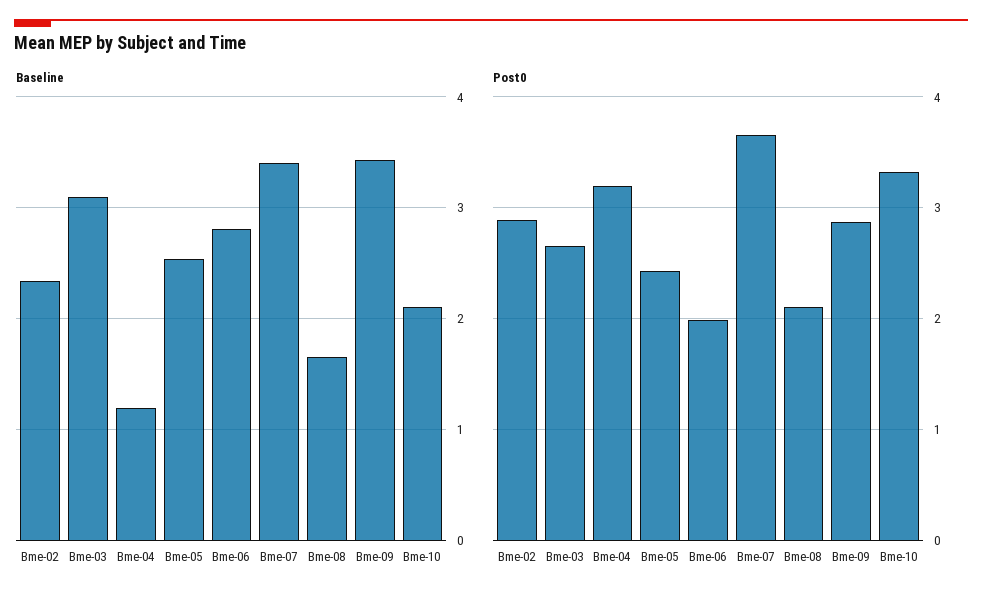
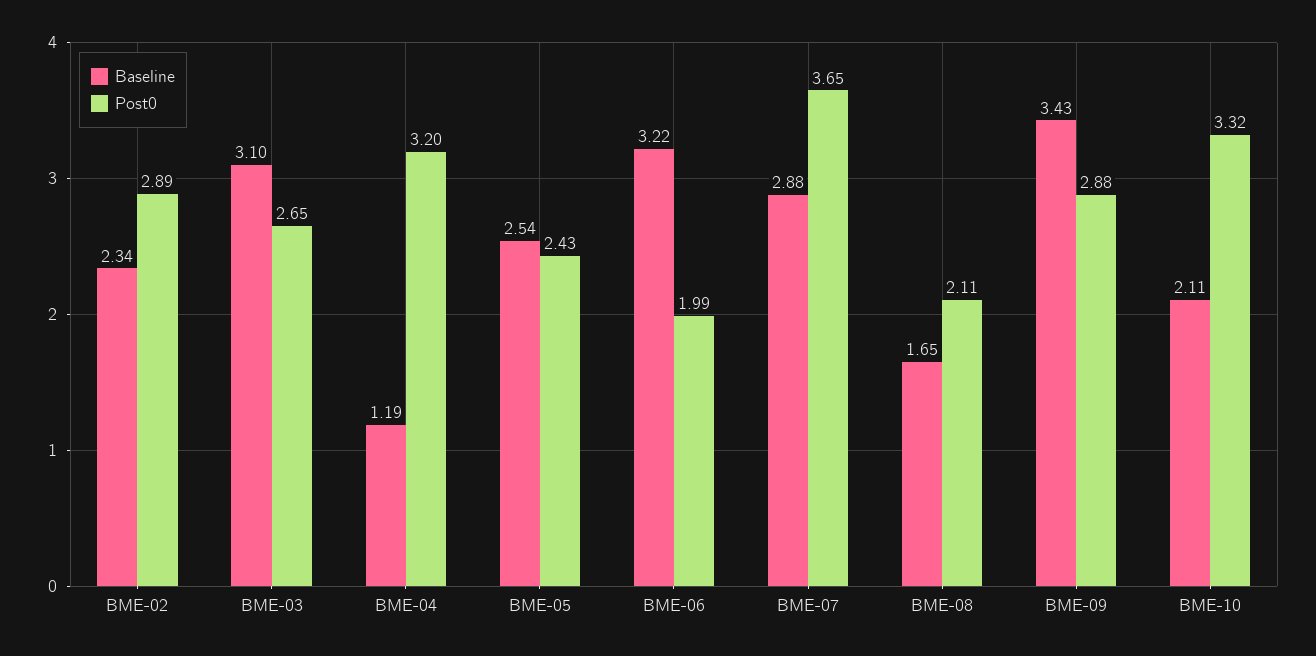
  {
    "Baseline": {
      "Bme-02": 2.34,
      "Bme-03": 3.1,
      "Bme-04": 1.19,
      "Bme-05": 2.54,
-     "Bme-06": 2.8,
+     "Bme-06": 3.22,
-     "Bme-07": 3.4,
+     "Bme-07": 2.88,
      "Bme-08": 1.65,
      "Bme-09": 3.43,
      "Bme-10": 2.11
    },
    "Post0": {
      "Bme-02": 2.89,
      "Bme-03": 2.65,
      "Bme-04": 3.2,
      "Bme-05": 2.43,
      "Bme-06": 1.99,
      "Bme-07": 3.65,
      "Bme-08": 2.11,
      "Bme-09": 2.88,
      "Bme-10": 3.32
    }
  }

